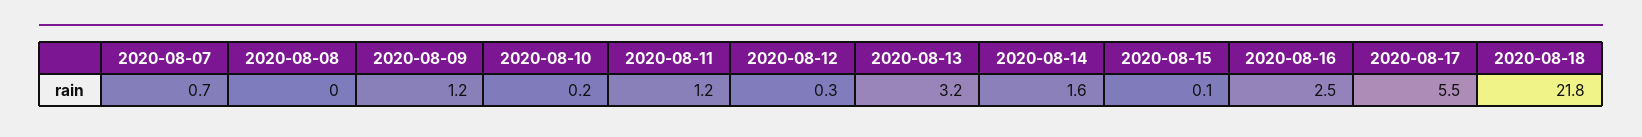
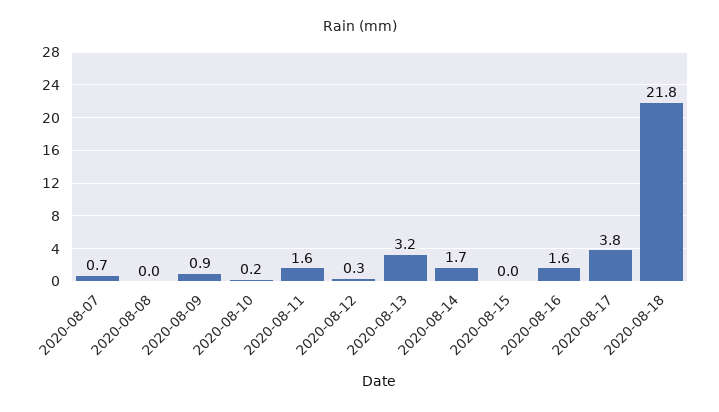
  {
    "2020-08-07": 0.7,
    "2020-08-08": 0,
-   "2020-08-09": 1.2,
+   "2020-08-09": 0.9,
    "2020-08-10": 0.2,
-   "2020-08-11": 1.2,
+   "2020-08-11": 1.6,
    "2020-08-12": 0.3,
    "2020-08-13": 3.2,
-   "2020-08-14": 1.6,
+   "2020-08-14": 1.7,
-   "2020-08-15": 0.1,
+   "2020-08-15": 0,
-   "2020-08-16": 2.5,
+   "2020-08-16": 1.6,
-   "2020-08-17": 5.5,
+   "2020-08-17": 3.8,
    "2020-08-18": 21.8
  }

